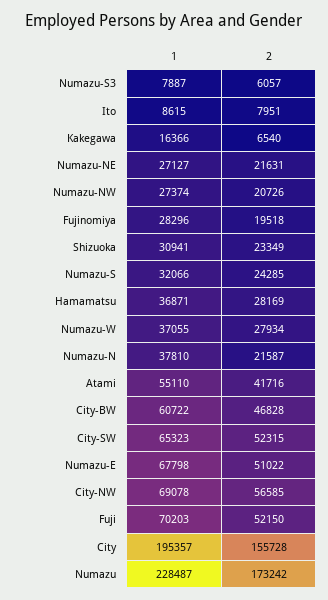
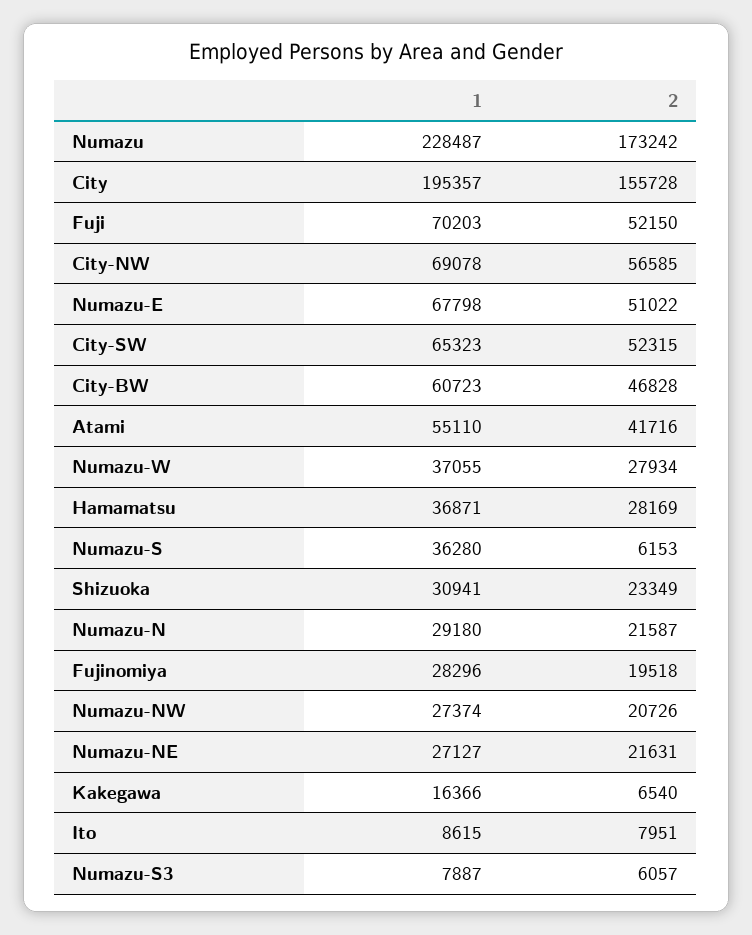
  {
    "1": {
      "Numazu-S3": 7887,
      "Ito": 8615,
      "Kakegawa": 16366,
      "Numazu-NE": 27127,
      "Numazu-NW": 27374,
      "Fujinomiya": 28296,
      "Shizuoka": 30941,
-     "Numazu-S": 32066,
+     "Numazu-S": 36280,
      "Hamamatsu": 36871,
      "Numazu-W": 37055,
-     "Numazu-N": 37810,
+     "Numazu-N": 29180,
      "Atami": 55110,
-     "City-BW": 60722,
+     "City-BW": 60723,
      "City-SW": 65323,
      "Numazu-E": 67798,
      "City-NW": 69078,
      "Fuji": 70203,
      "City": 195357,
      "Numazu": 228487
    },
    "2": {
      "Numazu-S3": 6057,
      "Ito": 7951,
      "Kakegawa": 6540,
      "Numazu-NE": 21631,
      "Numazu-NW": 20726,
      "Fujinomiya": 19518,
      "Shizuoka": 23349,
-     "Numazu-S": 24285,
+     "Numazu-S": 6153,
      "Hamamatsu": 28169,
      "Numazu-W": 27934,
      "Numazu-N": 21587,
      "Atami": 41716,
      "City-BW": 46828,
      "City-SW": 52315,
      "Numazu-E": 51022,
      "City-NW": 56585,
      "Fuji": 52150,
      "City": 155728,
      "Numazu": 173242
    }
  }

